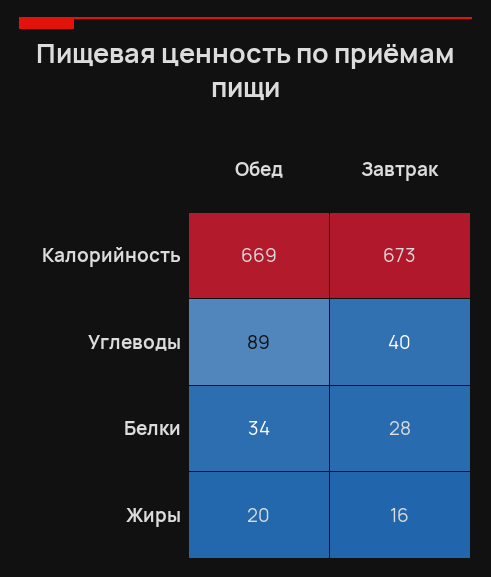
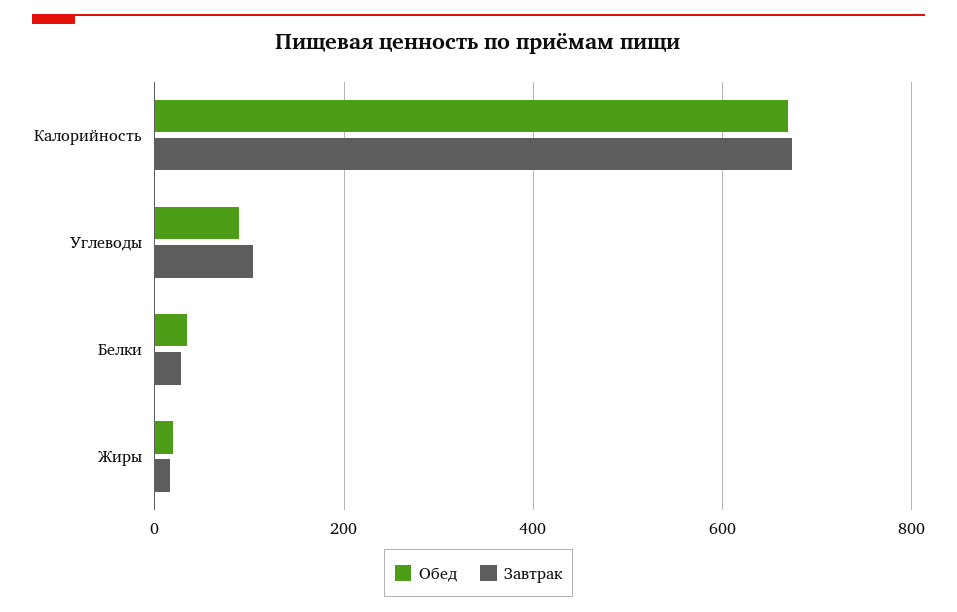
  {
    "Обед": {
      "Калорийность": 669,
      "Углеводы": 89,
      "Белки": 34,
      "Жиры": 20
    },
    "Завтрак": {
      "Калорийность": 673,
-     "Углеводы": 40,
+     "Углеводы": 100,
      "Белки": 28,
      "Жиры": 16
    }
  }

